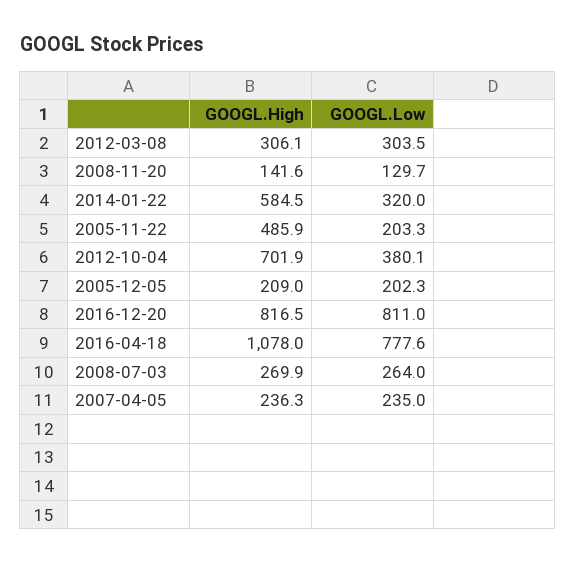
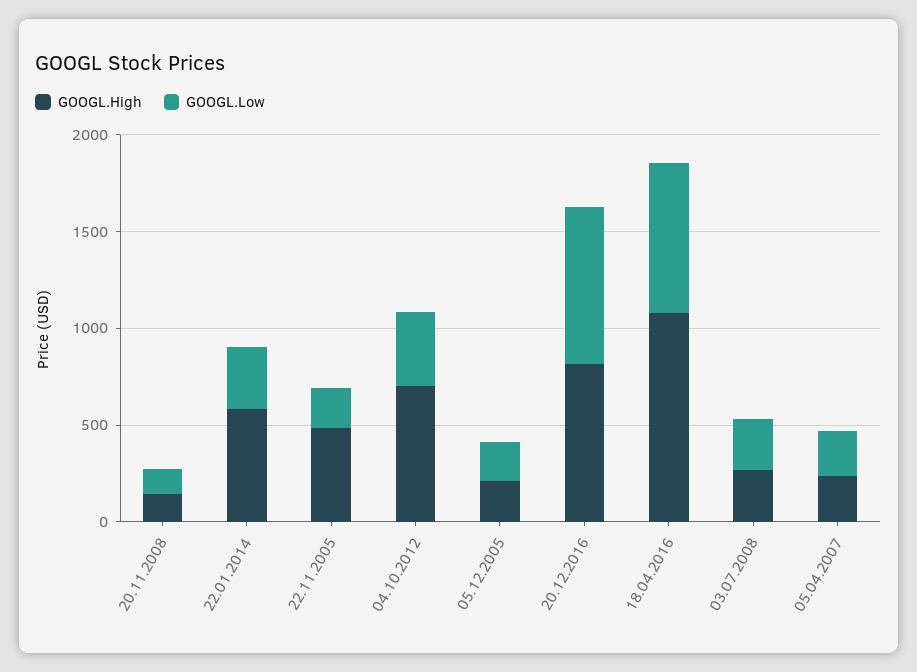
  {
    "GOOGL.High": {
-     "2012-03-08": 306.1,
      "2008-11-20": 141.6,
      "2014-01-22": 584.5,
      "2005-11-22": 485.9,
      "2012-10-04": 701.9,
      "2005-12-05": 209,
      "2016-12-20": 816.5,
      "2016-04-18": 1078,
      "2008-07-03": 269.9,
      "2007-04-05": 236.3
    },
    "GOOGL.Low": {
-     "2012-03-08": 303.5,
      "2008-11-20": 129.7,
      "2014-01-22": 320,
      "2005-11-22": 203.3,
      "2012-10-04": 380.1,
      "2005-12-05": 202.3,
      "2016-12-20": 811,
      "2016-04-18": 777.6,
      "2008-07-03": 264,
      "2007-04-05": 235
    }
  }

